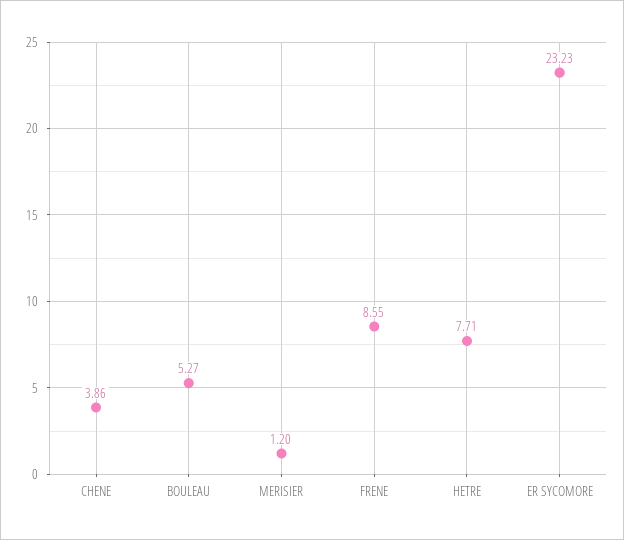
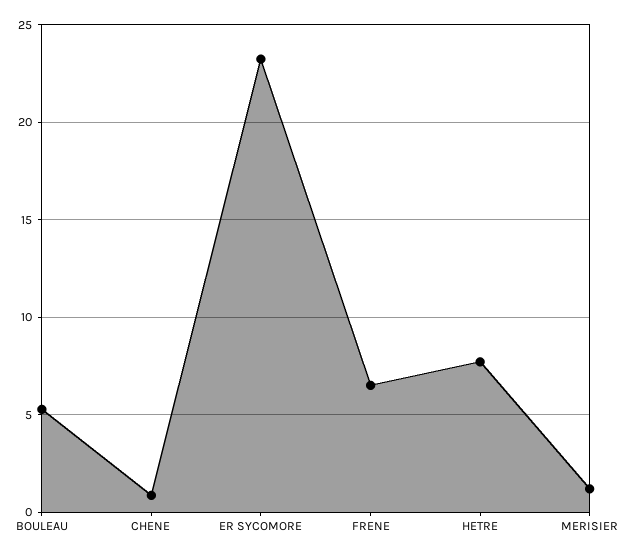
  {
-   "CHENE": 3.86,
+   "CHENE": 1,
    "BOULEAU": 5.27,
    "MERISIER": 1.2,
-   "FRENE": 8.55,
+   "FRENE": 6.5,
    "HETRE": 7.71,
    "ER SYCOMORE": 23.23
  }

